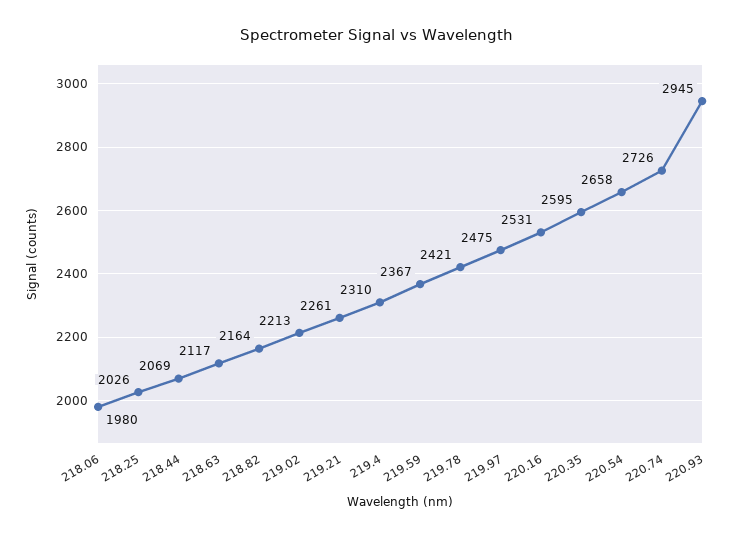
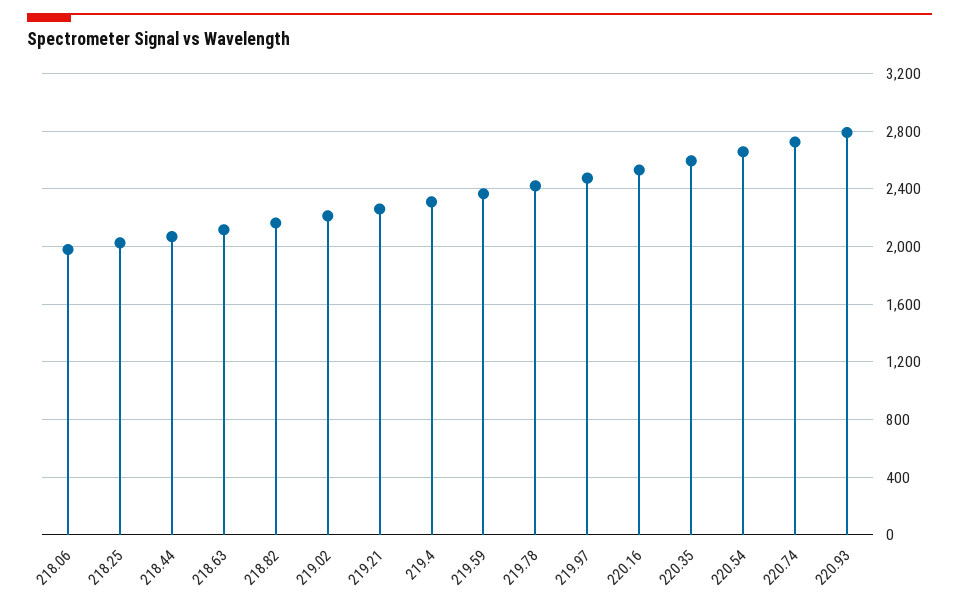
  {
    "218.06": 1980,
    "218.25": 2026,
    "218.44": 2069,
    "218.63": 2117,
    "218.82": 2164,
    "219.02": 2213,
    "219.21": 2261,
    "219.4": 2310,
    "219.59": 2367,
    "219.78": 2421,
    "219.97": 2475,
    "220.16": 2531,
    "220.35": 2595,
    "220.54": 2658,
    "220.74": 2726,
-   "220.93": 2945
+   "220.93": 2800
  }

